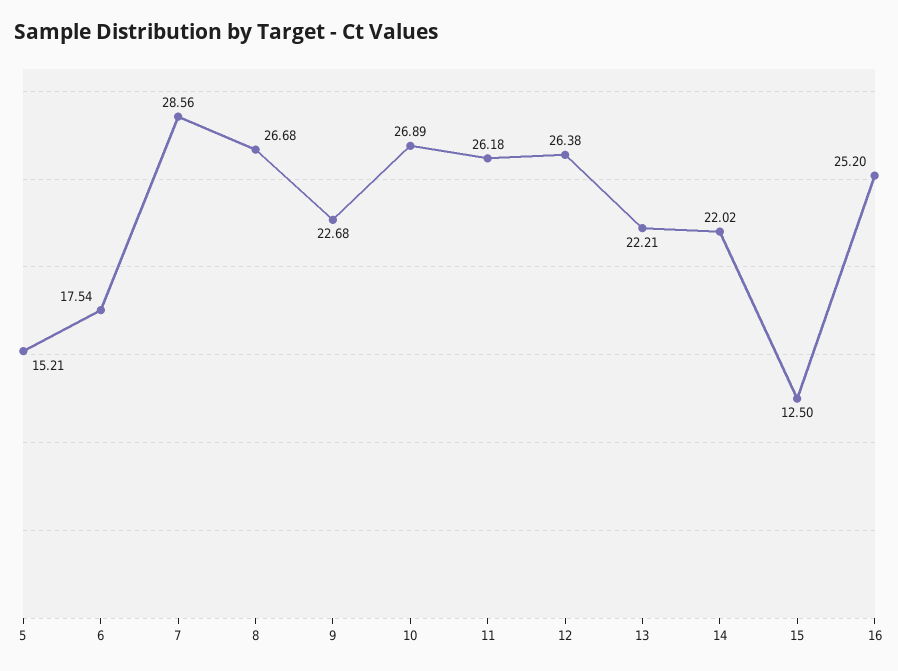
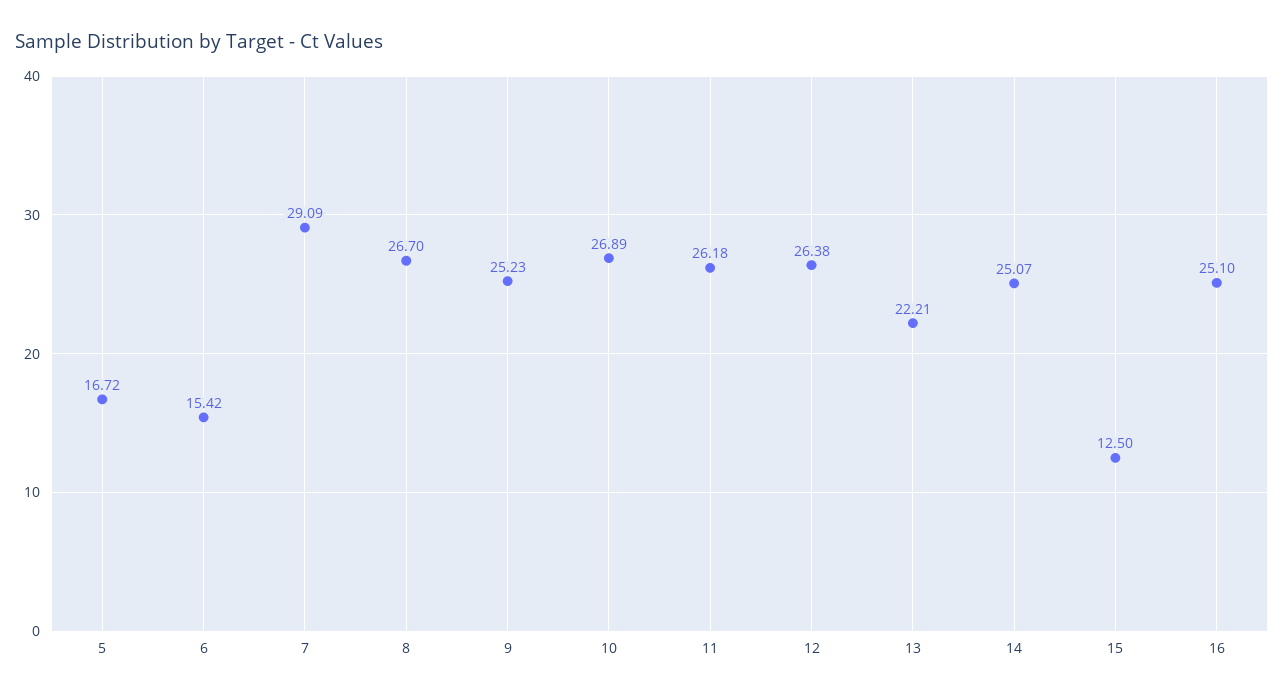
  {
-   "5": 15.21,
+   "5": 16.72,
-   "6": 17.54,
+   "6": 15.42,
-   "7": 28.56,
+   "7": 29.09,
-   "8": 26.68,
+   "8": 26.7,
-   "9": 22.68,
+   "9": 25.23,
    "10": 26.89,
    "11": 26.18,
    "12": 26.38,
    "13": 22.21,
-   "14": 22.02,
+   "14": 25.07,
    "15": 12.5,
-   "16": 25.2
+   "16": 25.1
  }

